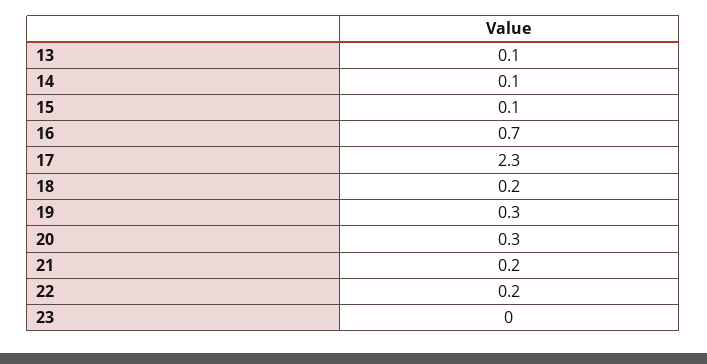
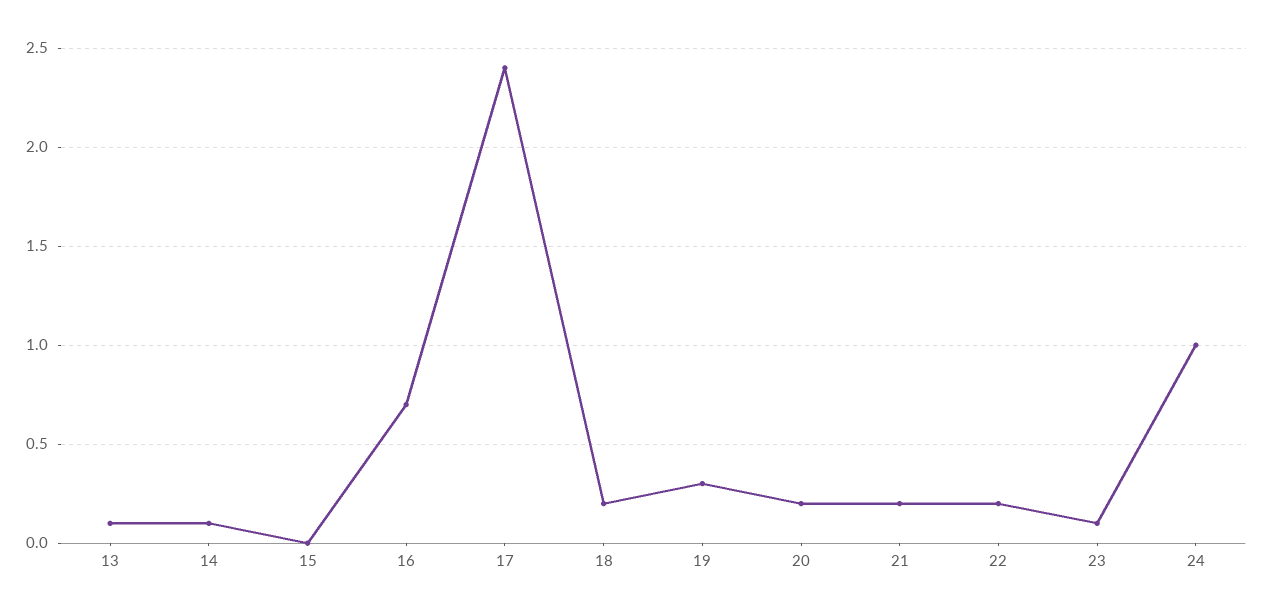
  {
    "13": 0.1,
    "14": 0.1,
-   "15": 0.1,
+   "15": 0,
    "16": 0.7,
-   "17": 2.3,
+   "17": 2.4,
    "18": 0.2,
    "19": 0.3,
-   "20": 0.3,
+   "20": 0.2,
    "21": 0.2,
    "22": 0.2,
-   "23": 0
+   "23": 0.1,
+   "24": 1
  }

